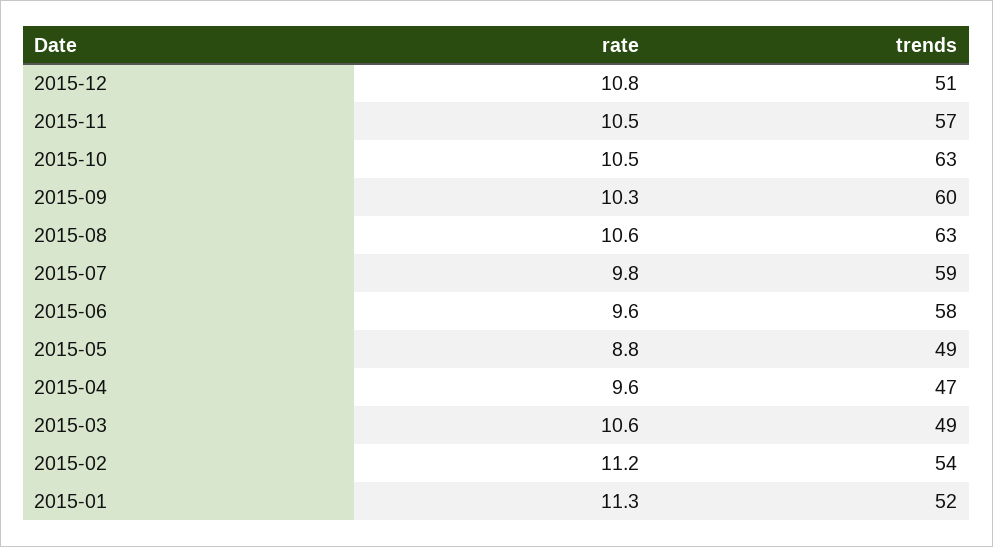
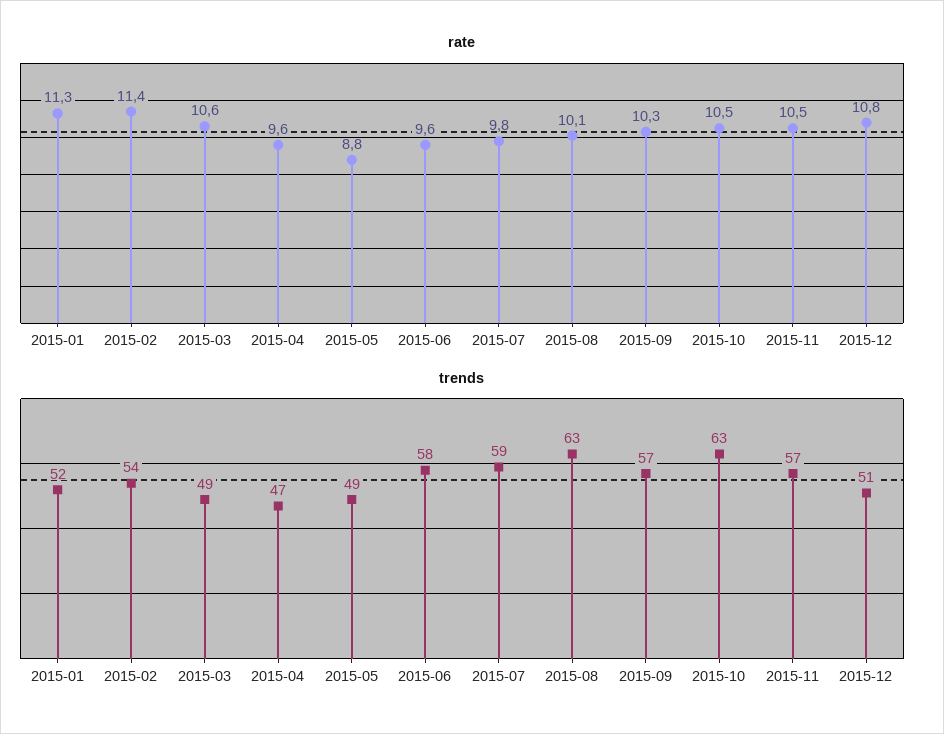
  {
    "rate": {
      "2015-12": 10.8,
      "2015-11": 10.5,
      "2015-10": 10.5,
      "2015-09": 10.3,
-     "2015-08": 10.6,
+     "2015-08": 10.1,
      "2015-07": 9.8,
      "2015-06": 9.6,
      "2015-05": 8.8,
      "2015-04": 9.6,
      "2015-03": 10.6,
-     "2015-02": 11.2,
+     "2015-02": 11.4,
      "2015-01": 11.3
    },
    "trends": {
      "2015-12": 51,
      "2015-11": 57,
      "2015-10": 63,
-     "2015-09": 60,
+     "2015-09": 57,
      "2015-08": 63,
      "2015-07": 59,
      "2015-06": 58,
      "2015-05": 49,
      "2015-04": 47,
      "2015-03": 49,
      "2015-02": 54,
      "2015-01": 52
    }
  }

